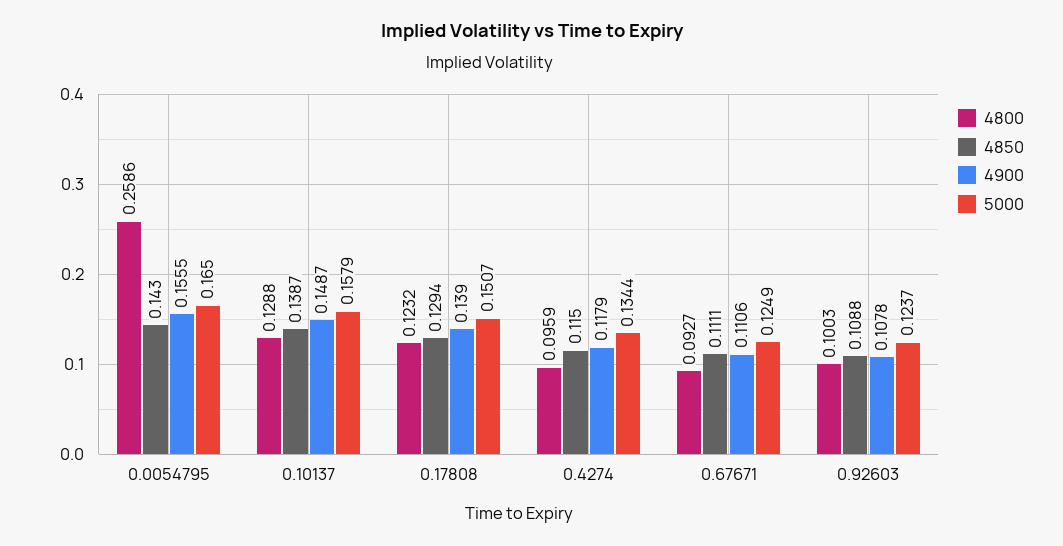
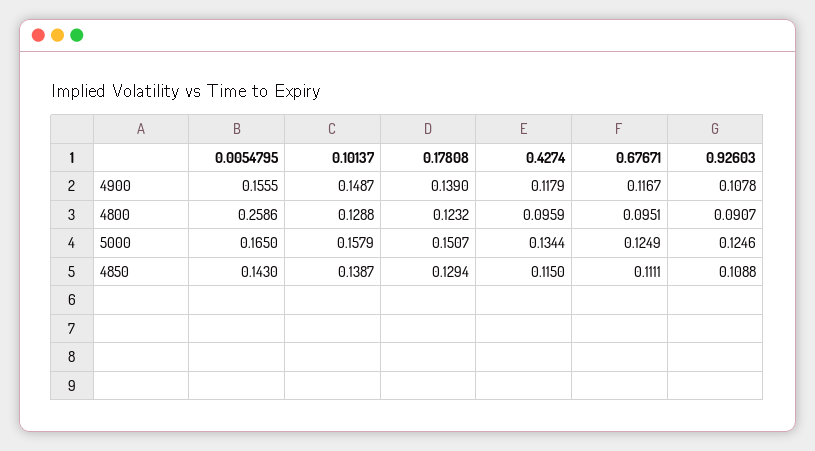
  {
    "4800": {
      "0.0054795": 0.2586,
      "0.10137": 0.1288,
      "0.17808": 0.1232,
      "0.4274": 0.0959,
-     "0.67671": 0.0927,
+     "0.67671": 0.0951,
-     "0.92603": 0.1003
+     "0.92603": 0.0907
    },
    "4850": {
      "0.0054795": 0.143,
      "0.10137": 0.1387,
      "0.17808": 0.1294,
      "0.4274": 0.115,
      "0.67671": 0.1111,
      "0.92603": 0.1088
    },
    "4900": {
      "0.0054795": 0.1555,
      "0.10137": 0.1487,
      "0.17808": 0.139,
      "0.4274": 0.1179,
-     "0.67671": 0.1106,
+     "0.67671": 0.1167,
      "0.92603": 0.1078
    },
    "5000": {
      "0.0054795": 0.165,
      "0.10137": 0.1579,
      "0.17808": 0.1507,
      "0.4274": 0.1344,
      "0.67671": 0.1249,
-     "0.92603": 0.1237
+     "0.92603": 0.1246
    }
  }

